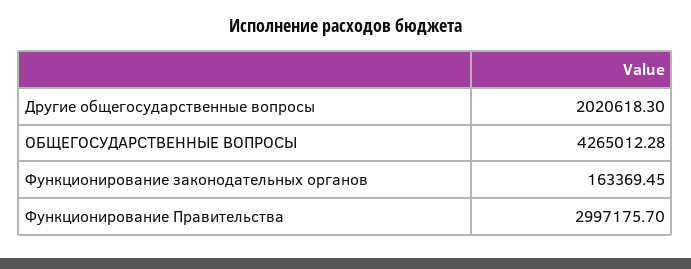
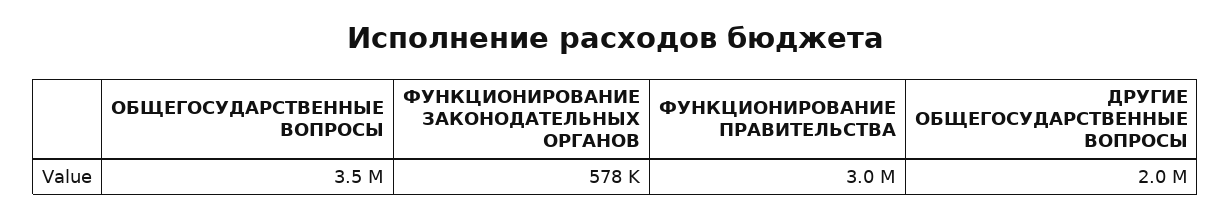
  {
    "Другие общегосударственные вопросы": 2020618.3,
-   "ОБЩЕГОСУДАРСТВЕННЫЕ ВОПРОСЫ": 4265012.28,
+   "ОБЩЕГОСУДАРСТВЕННЫЕ ВОПРОСЫ": 3500000,
-   "Функционирование законодательных органов": 163369.45,
+   "Функционирование законодательных органов": 578000,
    "Функционирование Правительства": 2997175.7
  }

